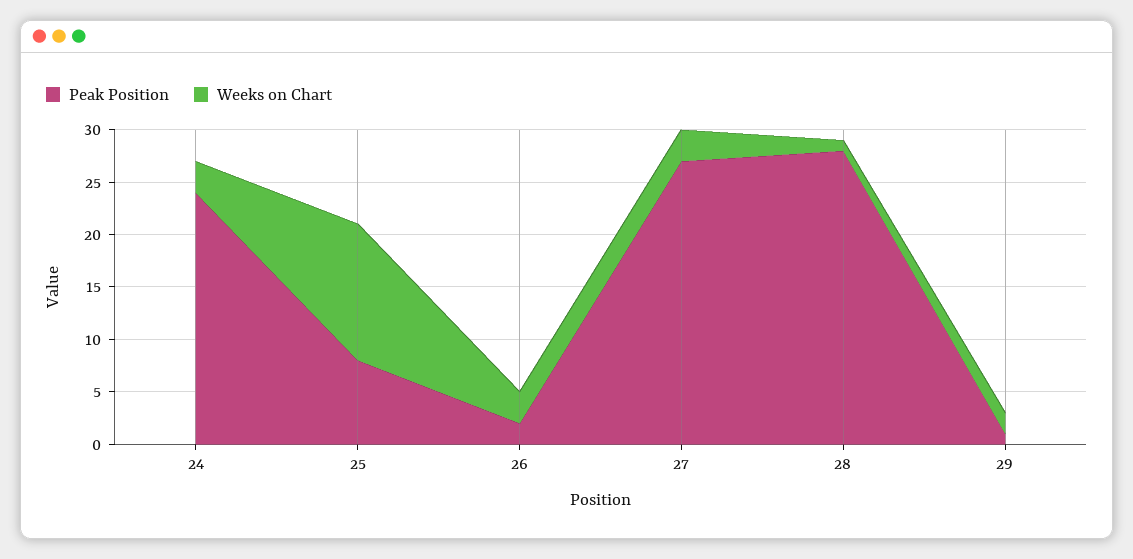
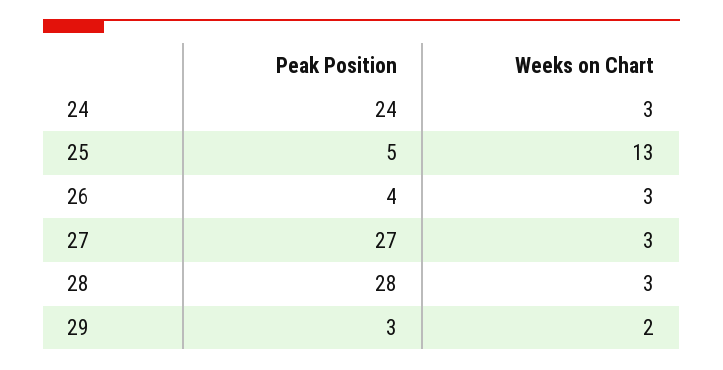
  {
    "Peak Position": {
      "24": 24,
-     "25": 8,
+     "25": 5,
-     "26": 2,
+     "26": 4,
      "27": 27,
      "28": 28,
-     "29": 1
+     "29": 3
    },
    "Weeks on Chart": {
      "24": 3,
      "25": 13,
      "26": 3,
      "27": 3,
-     "28": 1,
+     "28": 3,
      "29": 2
    }
  }

